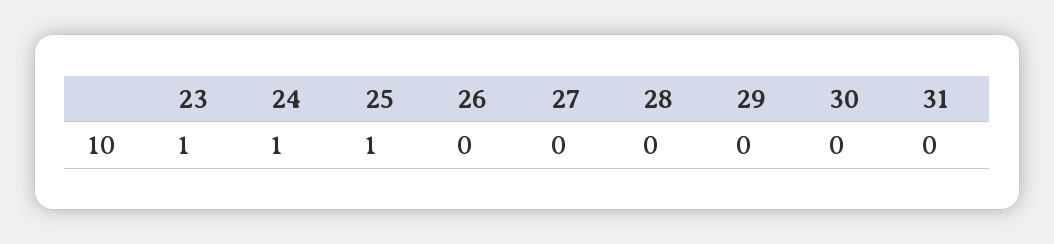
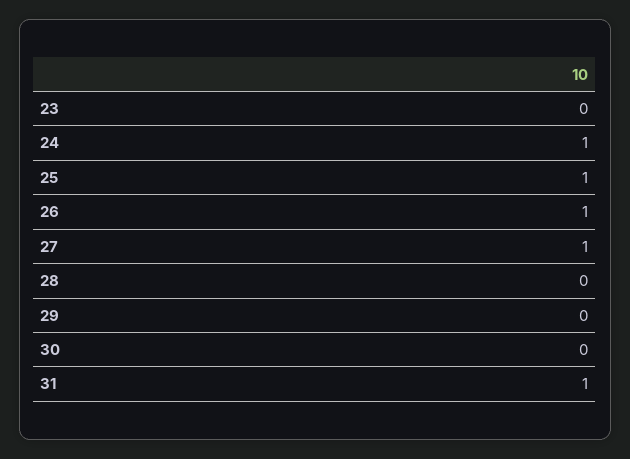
  {
-   "23": 1,
+   "23": 0,
    "24": 1,
    "25": 1,
-   "26": 0,
+   "26": 1,
-   "27": 0,
+   "27": 1,
    "28": 0,
    "29": 0,
    "30": 0,
-   "31": 0
+   "31": 1
  }

